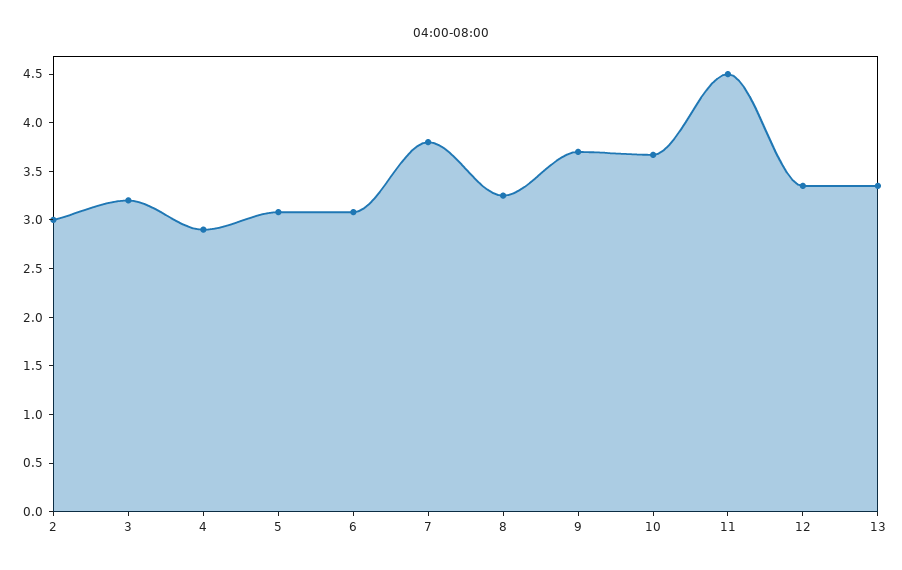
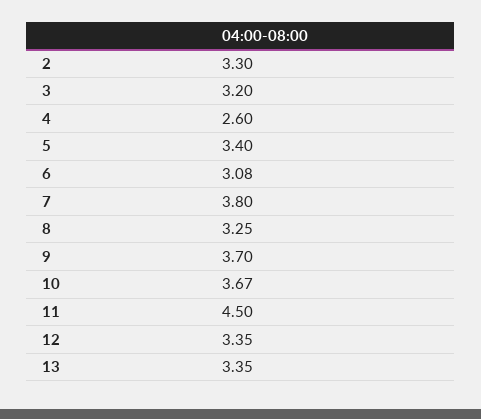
  {
-   "2": 3,
+   "2": 3.3,
    "3": 3.2,
-   "4": 2.9,
+   "4": 2.6,
-   "5": 3.1,
+   "5": 3.4,
    "6": 3.08,
    "7": 3.8,
    "8": 3.25,
    "9": 3.7,
    "10": 3.67,
    "11": 4.5,
    "12": 3.35,
    "13": 3.35
  }

